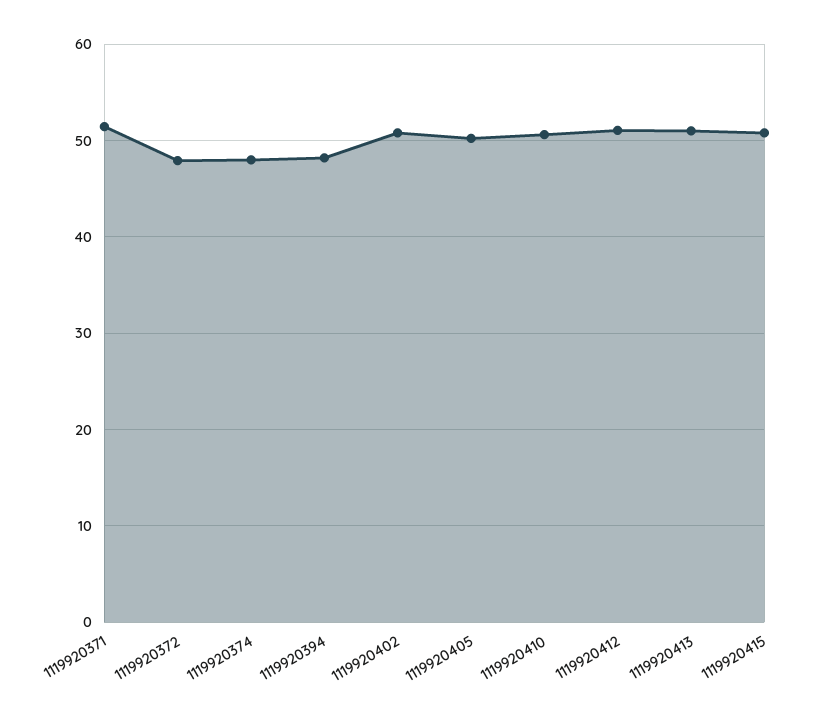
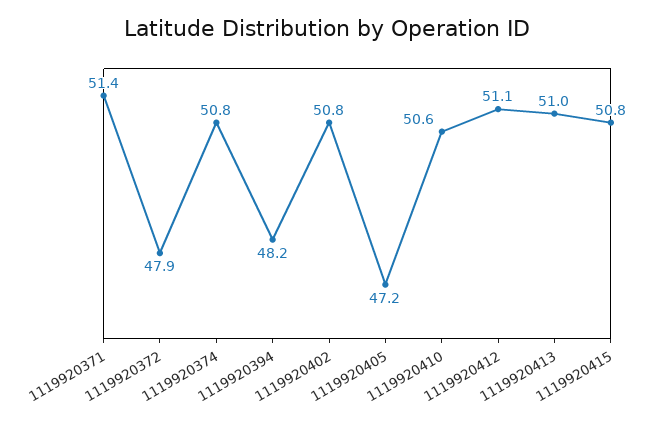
  {
    "1119920371": 51.4,
    "1119920372": 47.9,
-   "1119920374": 48,
+   "1119920374": 50.8,
    "1119920394": 48.2,
    "1119920402": 50.8,
-   "1119920405": 50,
+   "1119920405": 47.2,
    "1119920410": 50.6,
    "1119920412": 51.1,
    "1119920413": 51,
    "1119920415": 50.8
  }

